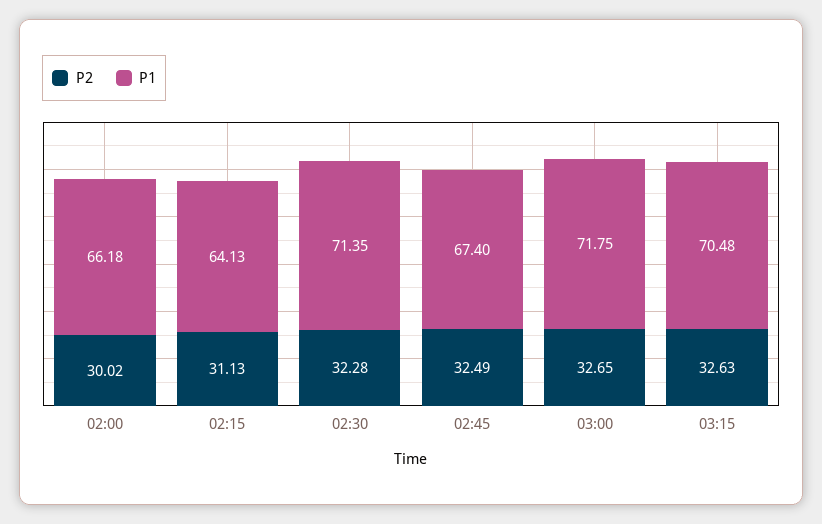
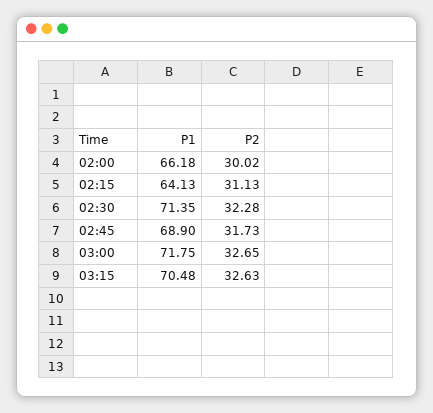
  {
    "P2": {
      "02:00": 30.02,
      "02:15": 31.13,
      "02:30": 32.28,
-     "02:45": 32.49,
+     "02:45": 31.73,
      "03:00": 32.65,
      "03:15": 32.63
    },
    "P1": {
      "02:00": 66.18,
      "02:15": 64.13,
      "02:30": 71.35,
-     "02:45": 67.4,
+     "02:45": 68.9,
      "03:00": 71.75,
      "03:15": 70.48
    }
  }

